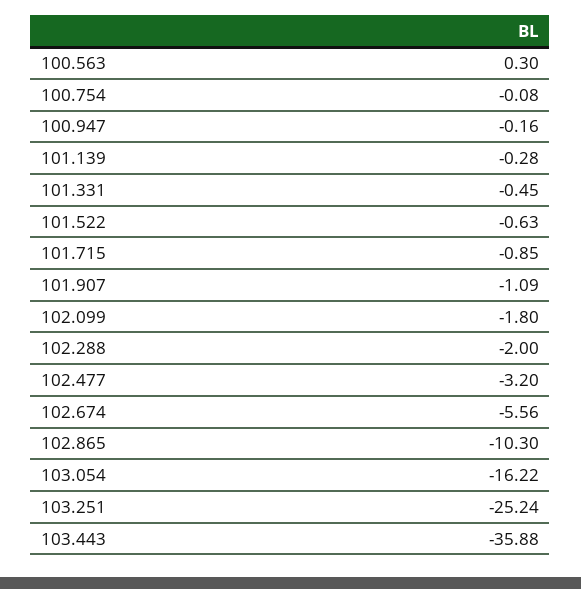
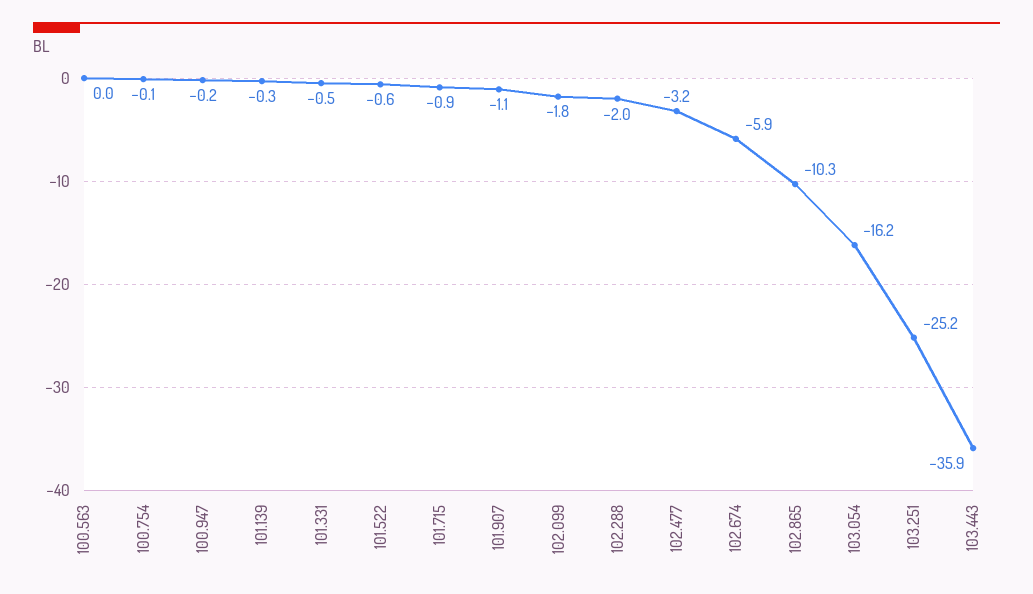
  {
-   "100.563": 0.3,
+   "100.563": 0,
    "100.754": -0.08,
    "100.947": -0.16,
    "101.139": -0.28,
    "101.331": -0.45,
    "101.522": -0.63,
    "101.715": -0.85,
    "101.907": -1.09,
    "102.099": -1.8,
    "102.288": -2,
    "102.477": -3.2,
-   "102.674": -5.56,
+   "102.674": -5.9,
    "102.865": -10.3,
    "103.054": -16.22,
    "103.251": -25.24,
    "103.443": -35.88
  }

